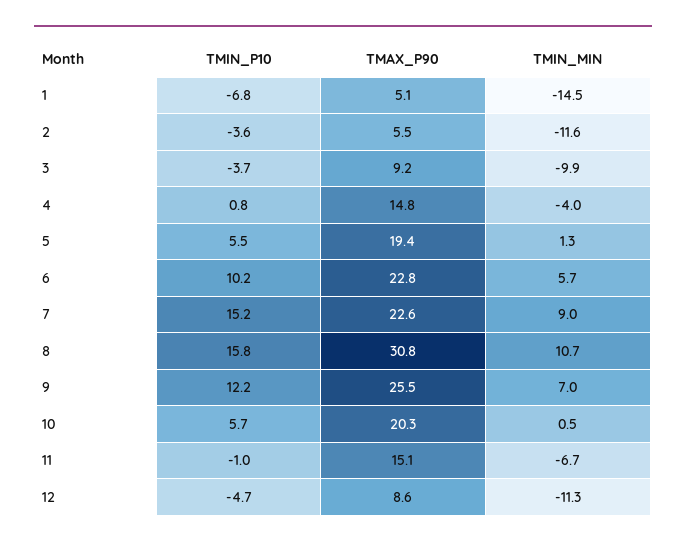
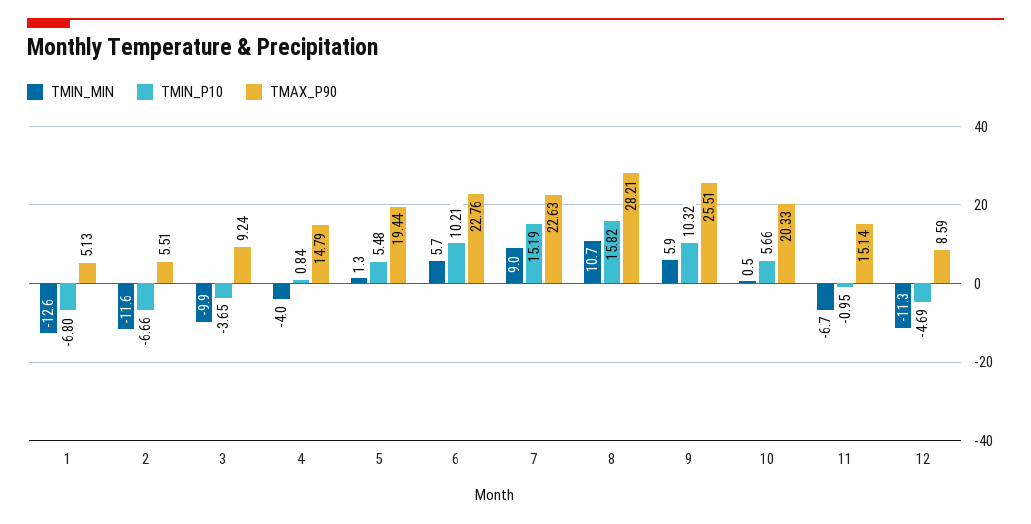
  {
    "TMIN_P10": {
      "1": -6.8,
-     "2": -3.6,
+     "2": -6.66,
      "3": -3.65,
      "4": 0.84,
      "5": 5.48,
      "6": 10.21,
      "7": 15.19,
      "8": 15.82,
-     "9": 12.2,
+     "9": 10.32,
      "10": 5.66,
      "11": -0.95,
      "12": -4.69
    },
    "TMAX_P90": {
      "1": 5.13,
      "2": 5.51,
      "3": 9.24,
      "4": 14.79,
      "5": 19.44,
      "6": 22.76,
      "7": 22.63,
-     "8": 30.8,
+     "8": 28.21,
      "9": 25.51,
      "10": 20.33,
      "11": 15.14,
      "12": 8.59
    },
    "TMIN_MIN": {
-     "1": -14.5,
+     "1": -12.6,
      "2": -11.6,
      "3": -9.9,
      "4": -4,
      "5": 1.3,
      "6": 5.7,
      "7": 9,
      "8": 10.7,
-     "9": 7,
+     "9": 5.9,
      "10": 0.5,
      "11": -6.7,
      "12": -11.3
    }
  }

